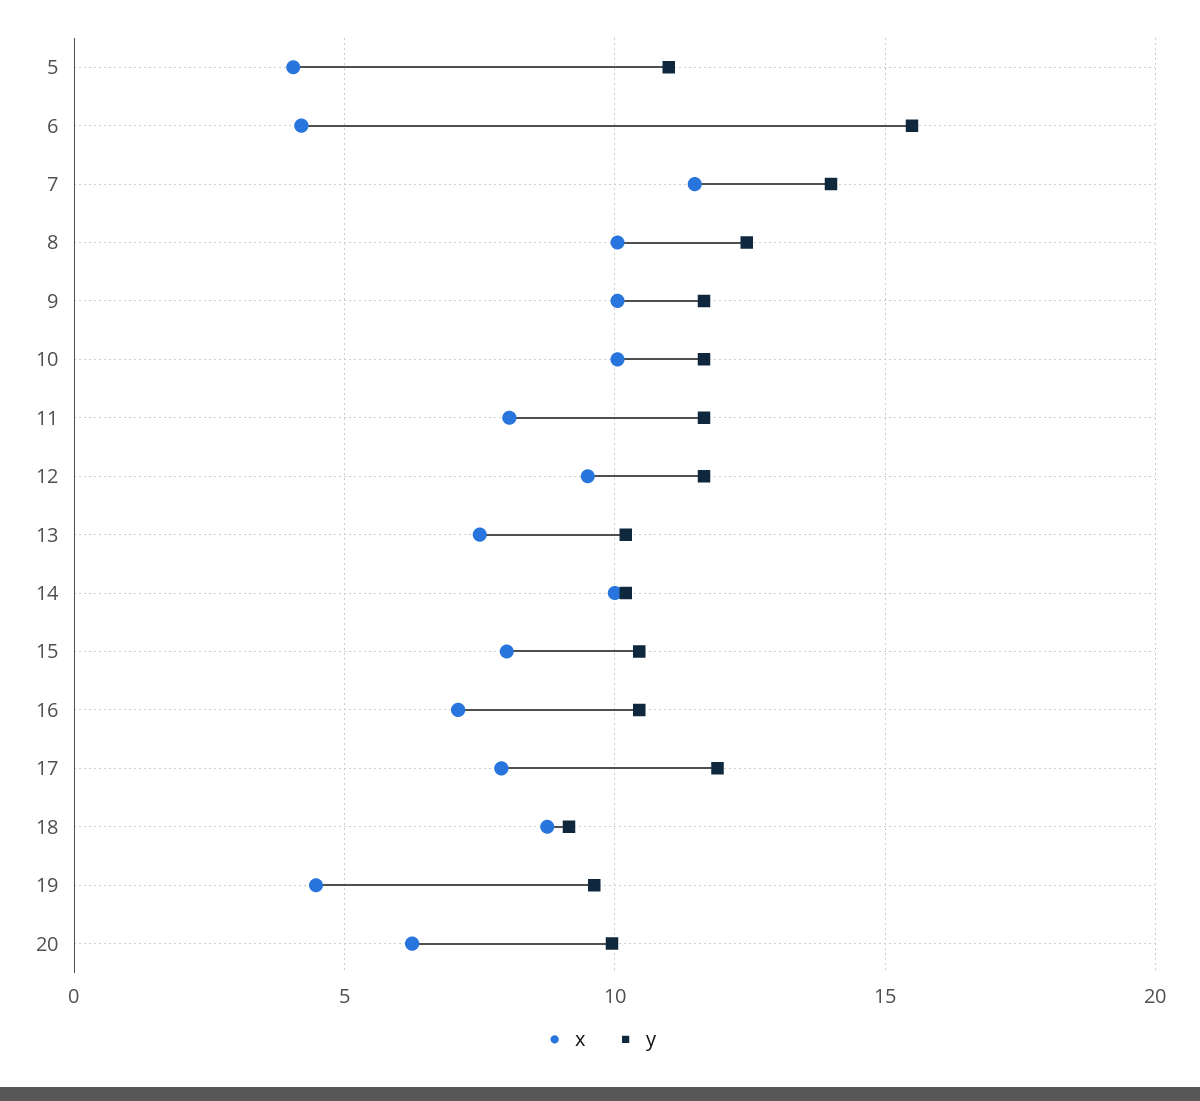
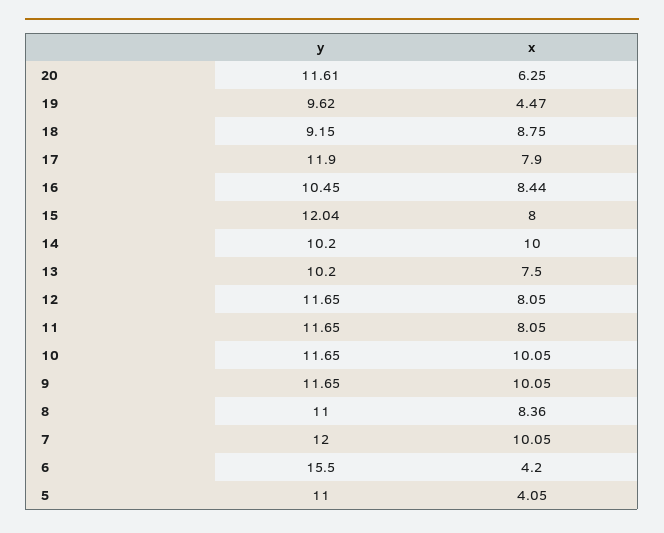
  {
    "x": {
      "5": 4.05,
      "6": 4.2,
-     "7": 11.5,
+     "7": 10.05,
-     "8": 10,
+     "8": 8.36,
      "9": 10.05,
      "10": 10.05,
      "11": 8.05,
-     "12": 9.5,
+     "12": 8.05,
      "13": 7.5,
      "14": 10,
      "15": 8,
-     "16": 7,
+     "16": 8.44,
      "17": 7.9,
      "18": 8.75,
      "19": 4.47,
      "20": 6.25
    },
    "y": {
      "5": 11,
      "6": 15.5,
-     "7": 14,
+     "7": 12,
-     "8": 12.5,
+     "8": 11,
      "9": 11.65,
      "10": 11.65,
      "11": 11.65,
      "12": 11.65,
      "13": 10.2,
      "14": 10.2,
-     "15": 10.5,
+     "15": 12.04,
      "16": 10.45,
      "17": 11.9,
      "18": 9.15,
      "19": 9.62,
-     "20": 10
+     "20": 11.61
    }
  }

